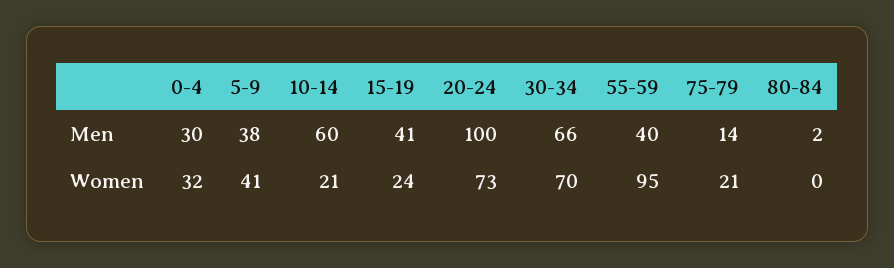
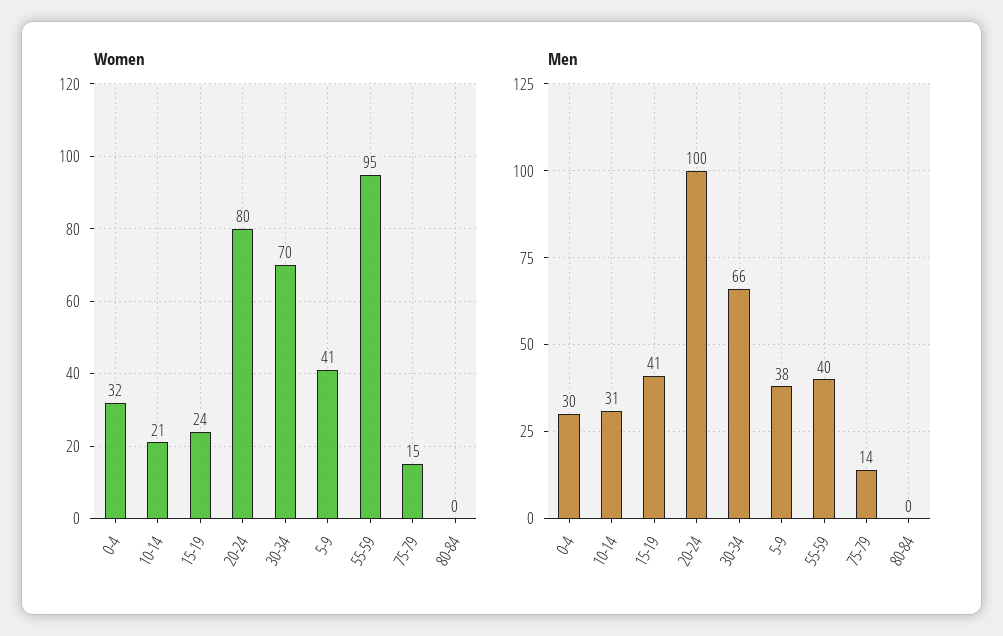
  {
    "Men": {
      "0-4": 30,
      "5-9": 38,
-     "10-14": 60,
+     "10-14": 31,
      "15-19": 41,
      "20-24": 100,
      "30-34": 66,
      "55-59": 40,
      "75-79": 14,
-     "80-84": 2
+     "80-84": 0
    },
    "Women": {
      "0-4": 32,
      "5-9": 41,
      "10-14": 21,
      "15-19": 24,
-     "20-24": 73,
+     "20-24": 80,
      "30-34": 70,
      "55-59": 95,
-     "75-79": 21,
+     "75-79": 15,
      "80-84": 0
    }
  }

